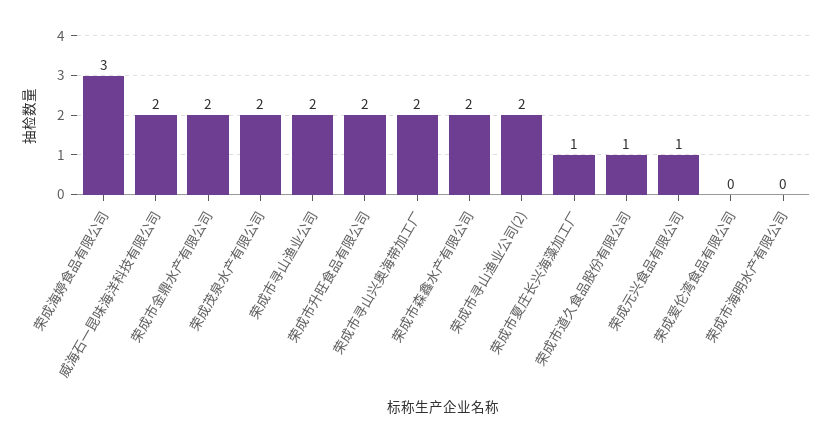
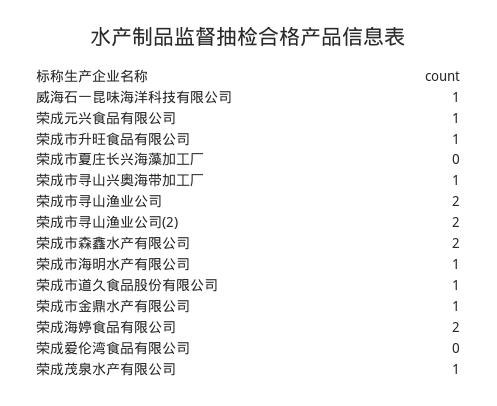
  {
-   "荣成海婷食品有限公司": 3,
+   "荣成海婷食品有限公司": 2,
-   "威海石一昆味海洋科技有限公司": 2,
+   "威海石一昆味海洋科技有限公司": 1,
-   "荣成市金鼎水产有限公司": 2,
+   "荣成市金鼎水产有限公司": 1,
-   "荣成茂泉水产有限公司": 2,
+   "荣成茂泉水产有限公司": 1,
    "荣成市寻山渔业公司": 2,
-   "荣成市升旺食品有限公司": 2,
+   "荣成市升旺食品有限公司": 1,
-   "荣成市寻山兴奥海带加工厂": 2,
+   "荣成市寻山兴奥海带加工厂": 1,
    "荣成市森鑫水产有限公司": 2,
    "荣成市寻山渔业公司(2)": 2,
-   "荣成市夏庄长兴海藻加工厂": 1,
+   "荣成市夏庄长兴海藻加工厂": 0,
    "荣成市道久食品股份有限公司": 1,
    "荣成元兴食品有限公司": 1,
    "荣成爱伦湾食品有限公司": 0,
-   "荣成市海明水产有限公司": 0
+   "荣成市海明水产有限公司": 1
  }

